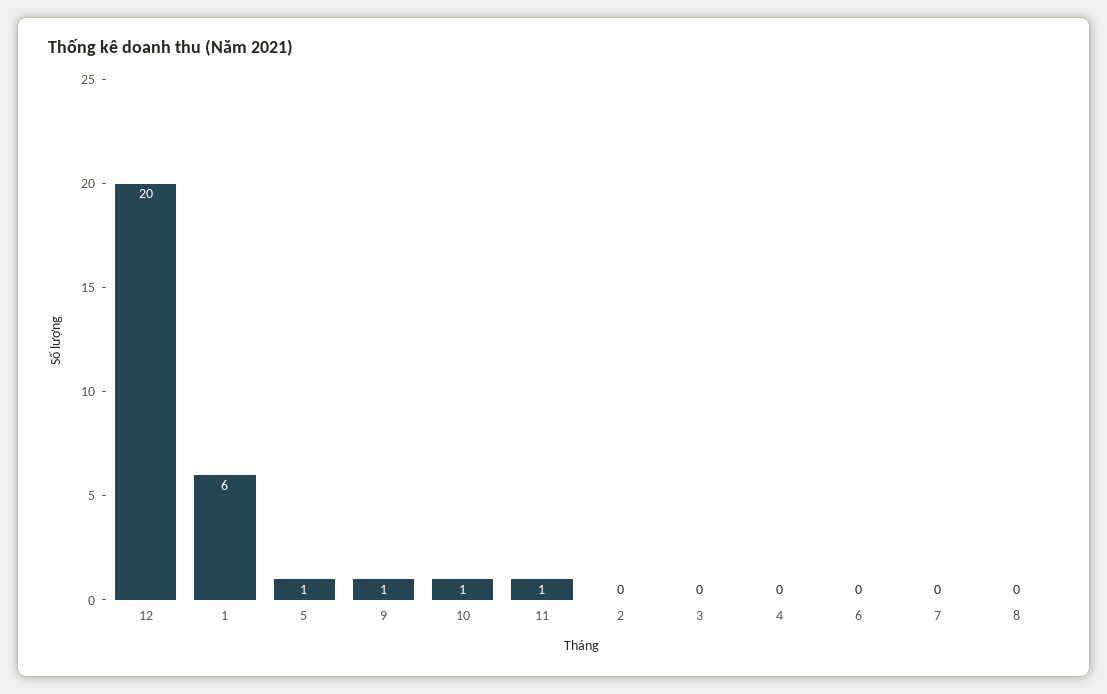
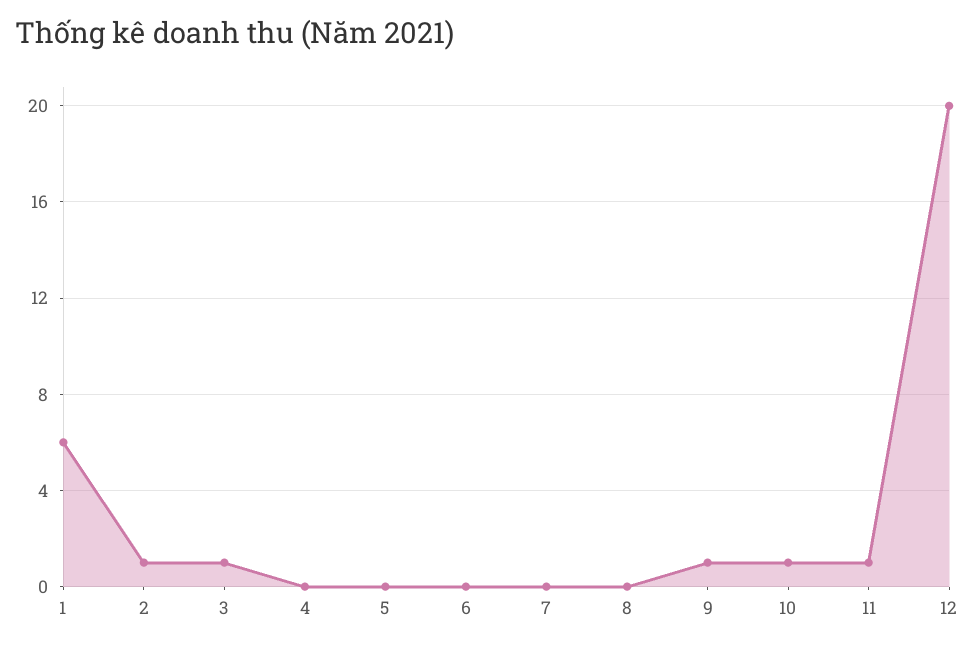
  {
    "12": 20,
    "1": 6,
-   "5": 1,
+   "5": 0,
    "9": 1,
    "10": 1,
    "11": 1,
-   "2": 0,
+   "2": 1,
-   "3": 0,
+   "3": 1,
    "4": 0,
    "6": 0,
    "7": 0,
    "8": 0
  }

